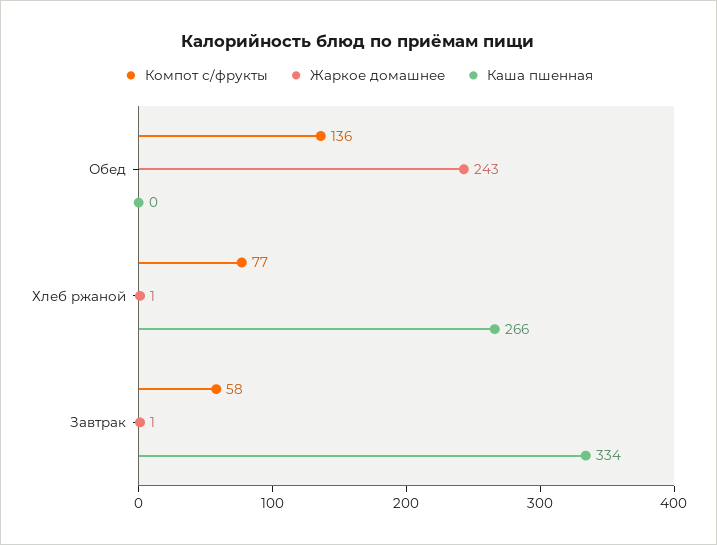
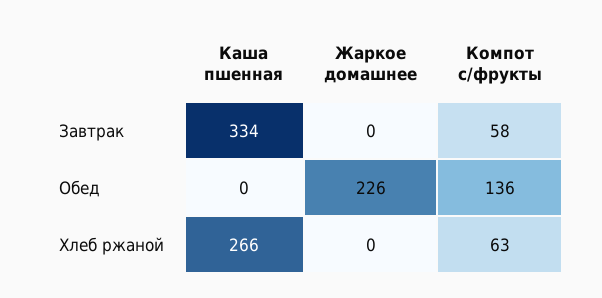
  {
    "Компот с/фрукты": {
      "Обед": 136,
-     "Хлеб ржаной": 77,
+     "Хлеб ржаной": 63,
      "Завтрак": 58
    },
    "Жаркое домашнее": {
-     "Обед": 243,
+     "Обед": 226,
-     "Хлеб ржаной": 1,
+     "Хлеб ржаной": 0,
-     "Завтрак": 1
+     "Завтрак": 0
    },
    "Каша пшенная": {
      "Обед": 0,
      "Хлеб ржаной": 266,
      "Завтрак": 334
    }
  }

